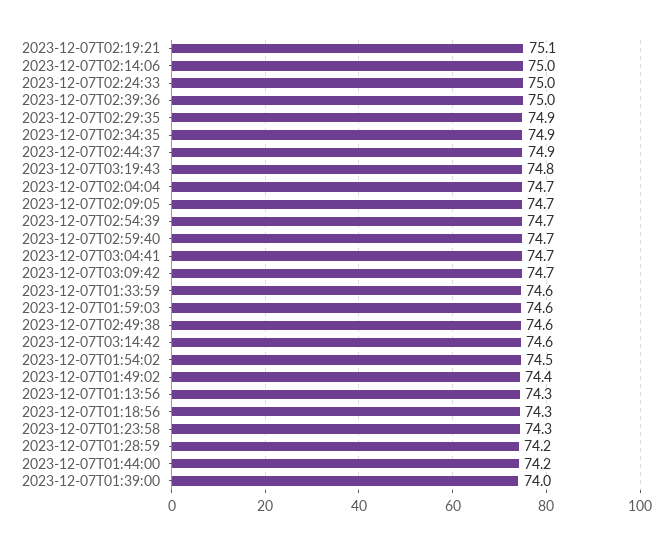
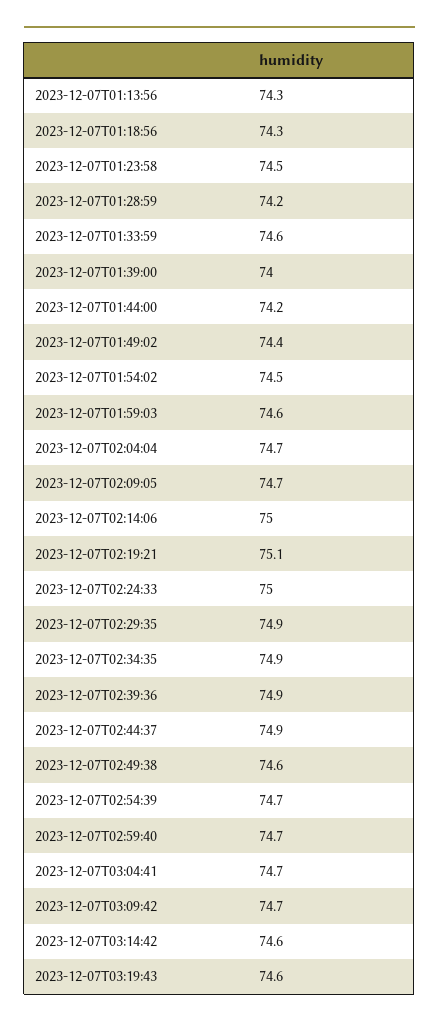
  {
    "2023-12-07T02:19:21": 75.1,
    "2023-12-07T02:14:06": 75,
    "2023-12-07T02:24:33": 75,
-   "2023-12-07T02:39:36": 75,
+   "2023-12-07T02:39:36": 74.9,
    "2023-12-07T02:29:35": 74.9,
    "2023-12-07T02:34:35": 74.9,
    "2023-12-07T02:44:37": 74.9,
-   "2023-12-07T03:19:43": 74.8,
+   "2023-12-07T03:19:43": 74.6,
    "2023-12-07T02:04:04": 74.7,
    "2023-12-07T02:09:05": 74.7,
    "2023-12-07T02:54:39": 74.7,
    "2023-12-07T02:59:40": 74.7,
    "2023-12-07T03:04:41": 74.7,
    "2023-12-07T03:09:42": 74.7,
    "2023-12-07T01:33:59": 74.6,
    "2023-12-07T01:59:03": 74.6,
    "2023-12-07T02:49:38": 74.6,
    "2023-12-07T03:14:42": 74.6,
    "2023-12-07T01:54:02": 74.5,
    "2023-12-07T01:49:02": 74.4,
    "2023-12-07T01:13:56": 74.3,
    "2023-12-07T01:18:56": 74.3,
-   "2023-12-07T01:23:58": 74.3,
+   "2023-12-07T01:23:58": 74.5,
    "2023-12-07T01:28:59": 74.2,
    "2023-12-07T01:44:00": 74.2,
    "2023-12-07T01:39:00": 74
  }

